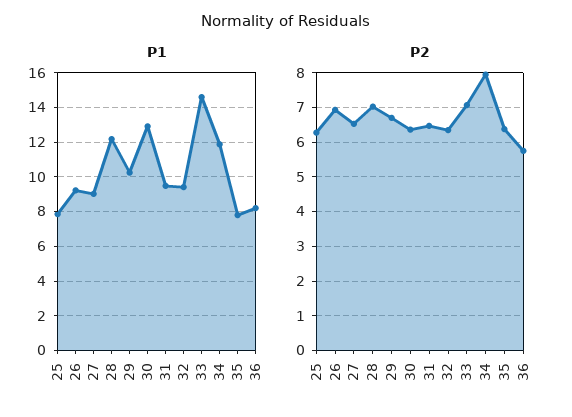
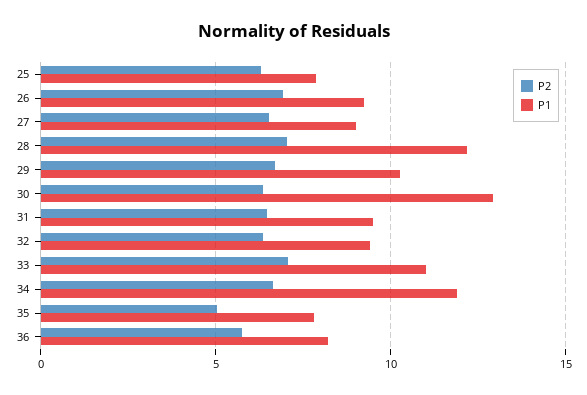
  {
    "P1": {
      "25": 8,
      "26": 9,
      "27": 9,
      "28": 12,
      "29": 10.5,
      "30": 13,
      "31": 9.5,
      "32": 9.5,
-     "33": 14.5,
+     "33": 11,
      "34": 12,
      "35": 8,
      "36": 8
    },
    "P2": {
      "25": 6.2,
      "26": 7,
      "27": 6.6,
      "28": 7,
      "29": 6.8,
      "30": 6.4,
      "31": 6.4,
      "32": 6.4,
      "33": 7,
-     "34": 8,
+     "34": 6.5,
-     "35": 6.4,
+     "35": 5,
      "36": 5.8
    }
  }

